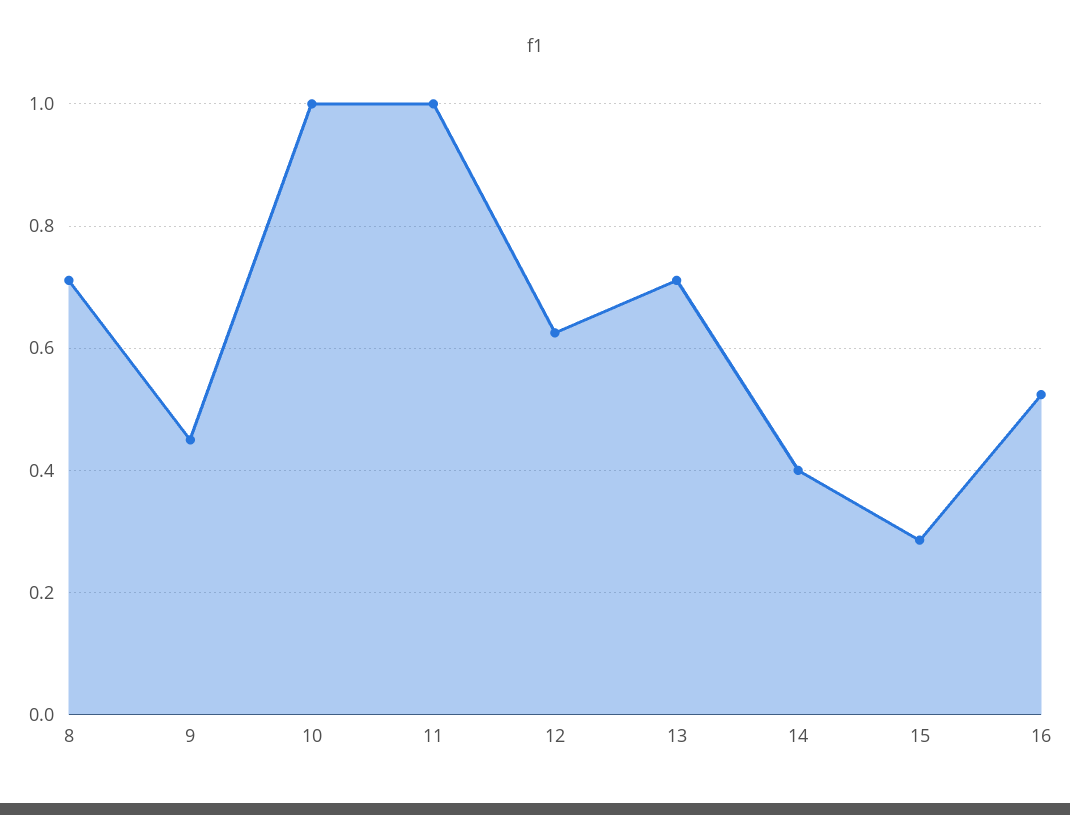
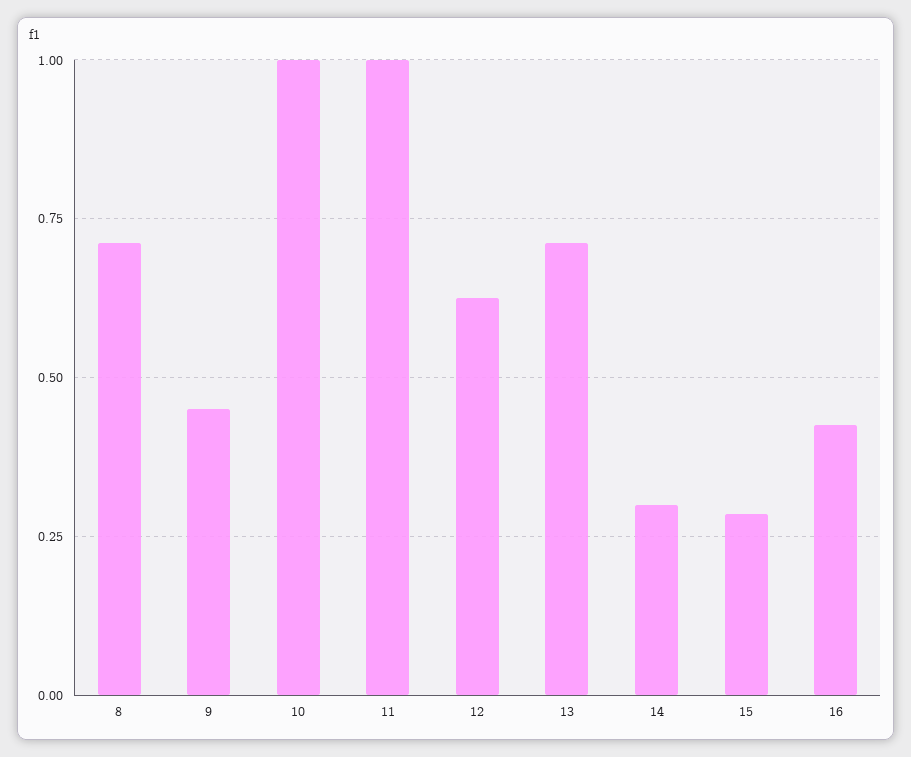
  {
    "8": 0.72,
    "9": 0.46,
    "10": 1,
    "11": 1,
    "12": 0.62,
    "13": 0.72,
-   "14": 0.4,
+   "14": 0.3,
    "15": 0.28,
-   "16": 0.52
+   "16": 0.425
  }

